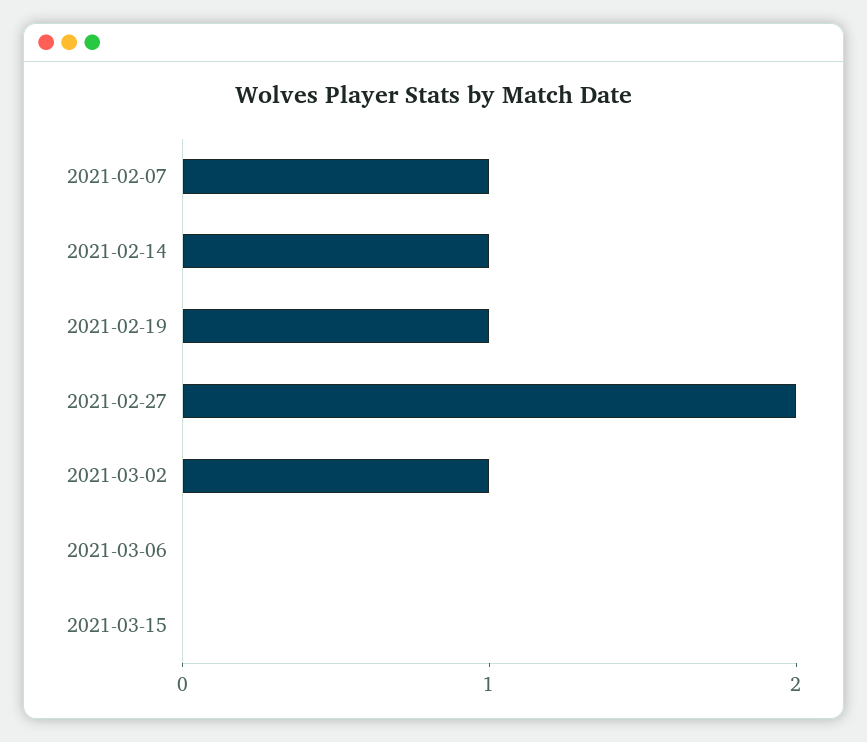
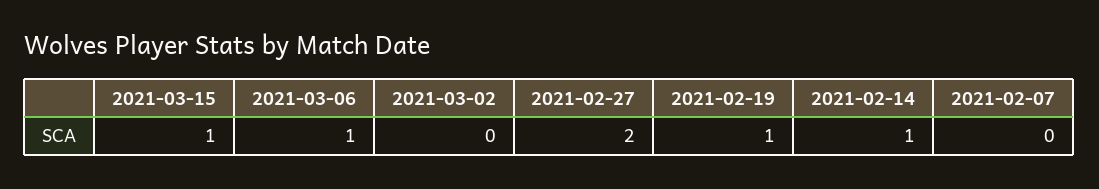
  {
-   "2021-02-07": 1,
+   "2021-02-07": 0,
    "2021-02-14": 1,
    "2021-02-19": 1,
    "2021-02-27": 2,
-   "2021-03-02": 1,
+   "2021-03-02": 0,
-   "2021-03-06": 0,
+   "2021-03-06": 1,
-   "2021-03-15": 0
+   "2021-03-15": 1
  }

